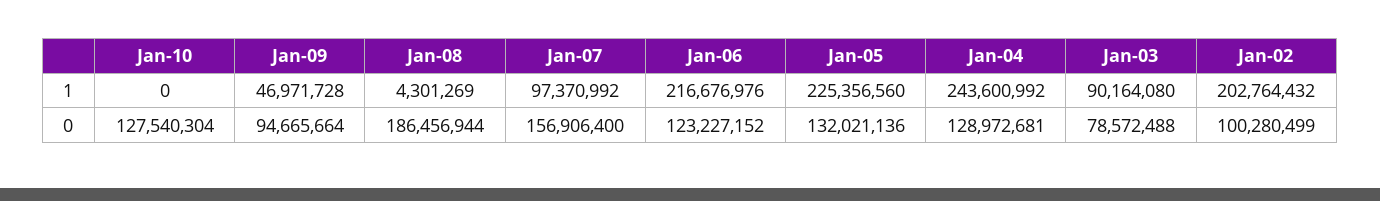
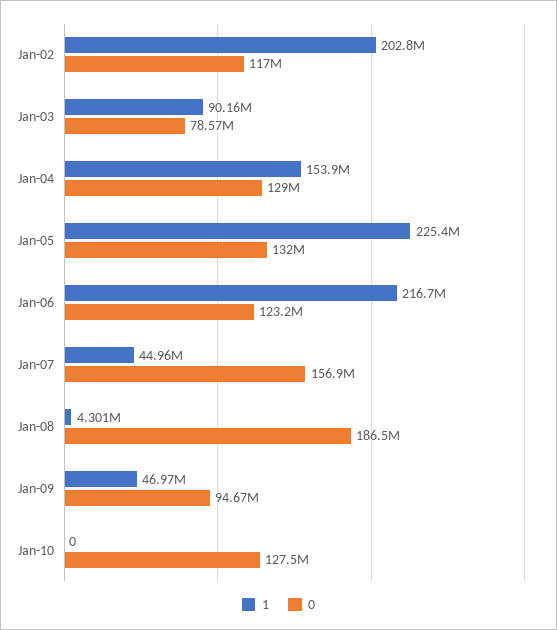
  {
    "1": {
      "Jan-10": 0,
      "Jan-09": 46971728,
      "Jan-08": 4301269,
-     "Jan-07": 97370992,
+     "Jan-07": 44960000,
      "Jan-06": 216676976,
      "Jan-05": 225356560,
-     "Jan-04": 243600992,
+     "Jan-04": 153900000,
      "Jan-03": 90164080,
      "Jan-02": 202764432
    },
    "0": {
      "Jan-10": 127540304,
      "Jan-09": 94665664,
      "Jan-08": 186456944,
      "Jan-07": 156906400,
      "Jan-06": 123227152,
      "Jan-05": 132021136,
      "Jan-04": 128972681,
      "Jan-03": 78572488,
-     "Jan-02": 100280499
+     "Jan-02": 117000000
    }
  }

